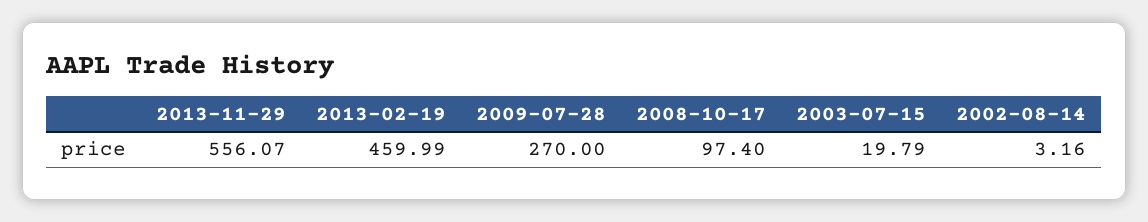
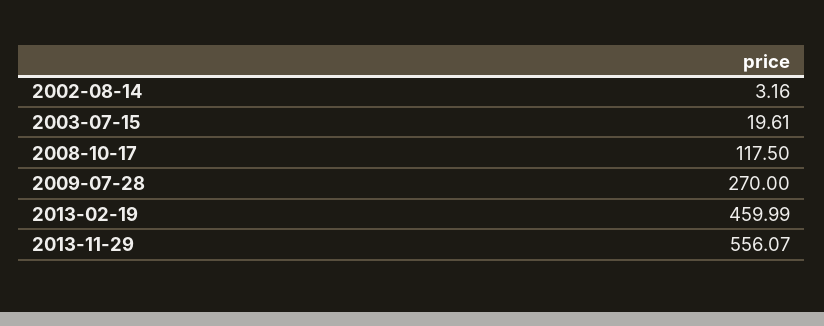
  {
    "2013-11-29": 556.07,
    "2013-02-19": 459.99,
    "2009-07-28": 270,
-   "2008-10-17": 97.4,
+   "2008-10-17": 117.5,
-   "2003-07-15": 19.79,
+   "2003-07-15": 19.61,
    "2002-08-14": 3.16
  }

